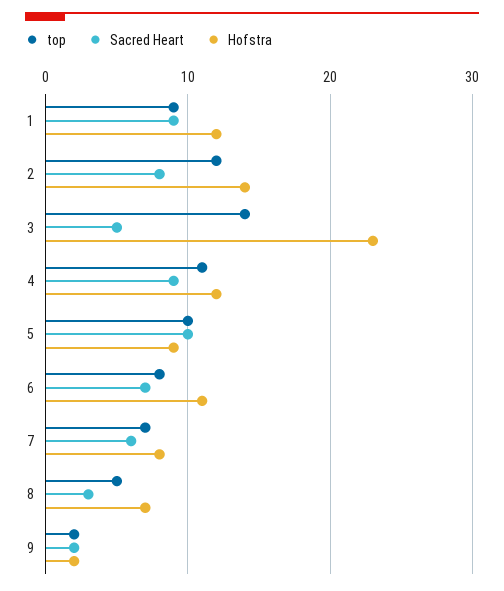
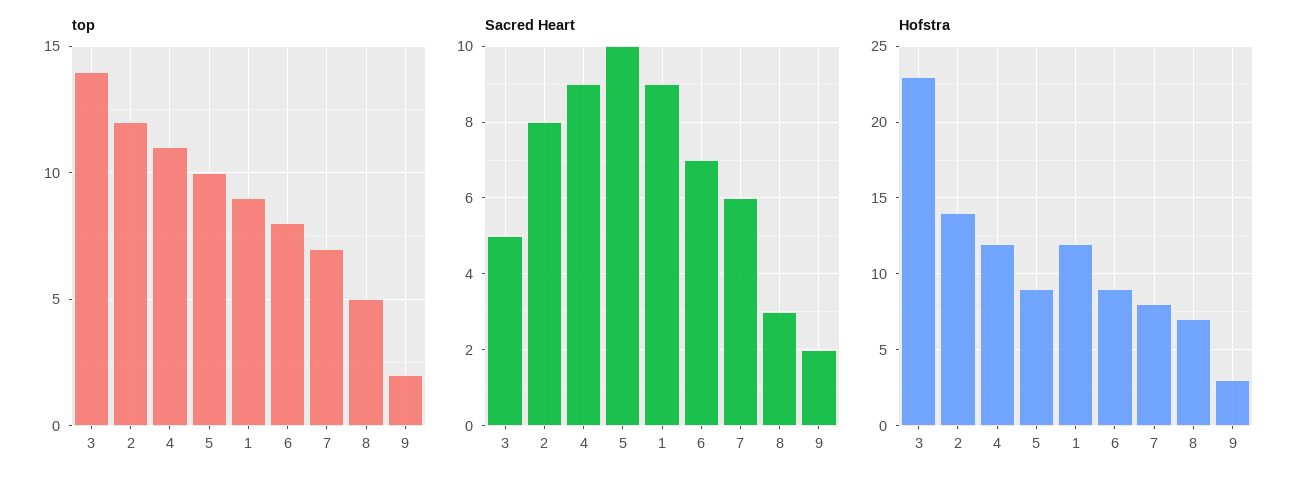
  {
    "top": {
      "1": 9,
      "2": 12,
      "3": 14,
      "4": 11,
      "5": 10,
      "6": 8,
      "7": 7,
      "8": 5,
      "9": 2
    },
    "Sacred Heart": {
      "1": 9,
      "2": 8,
      "3": 5,
      "4": 9,
      "5": 10,
      "6": 7,
      "7": 6,
      "8": 3,
      "9": 2
    },
    "Hofstra": {
      "1": 12,
      "2": 14,
      "3": 23,
      "4": 12,
      "5": 9,
-     "6": 11,
+     "6": 9,
      "7": 8,
      "8": 7,
-     "9": 2
+     "9": 3
    }
  }

